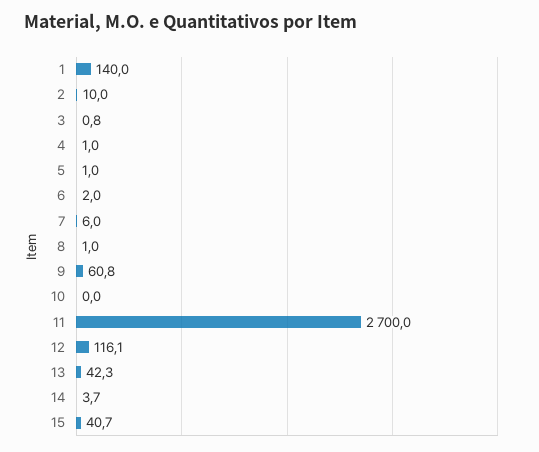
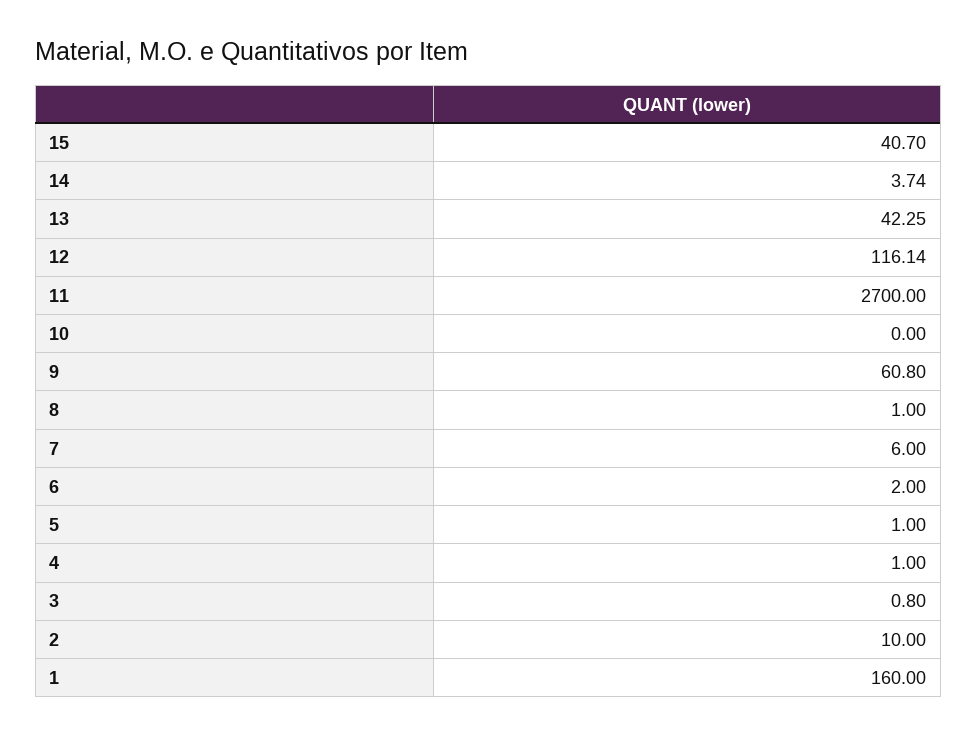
  {
-   "1": 140,
+   "1": 160,
    "2": 10,
    "3": 0.8,
    "4": 1,
    "5": 1,
    "6": 2,
    "7": 6,
    "8": 1,
    "9": 60.8,
    "10": 0,
    "11": 2700,
    "12": 116.14,
    "13": 42.25,
    "14": 3.74,
    "15": 40.7
  }

